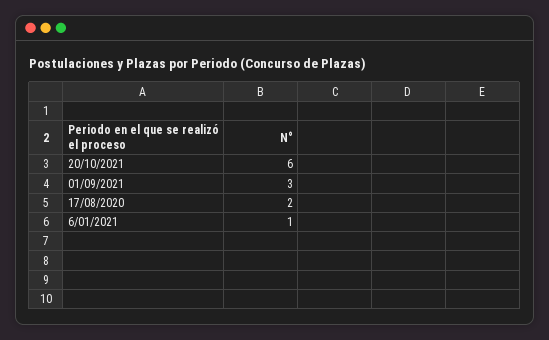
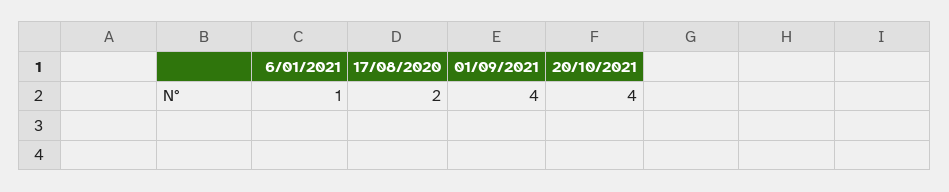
  {
-   "20/10/2021": 6,
+   "20/10/2021": 4,
-   "01/09/2021": 3,
+   "01/09/2021": 4,
    "17/08/2020": 2,
    "6/01/2021": 1
  }

